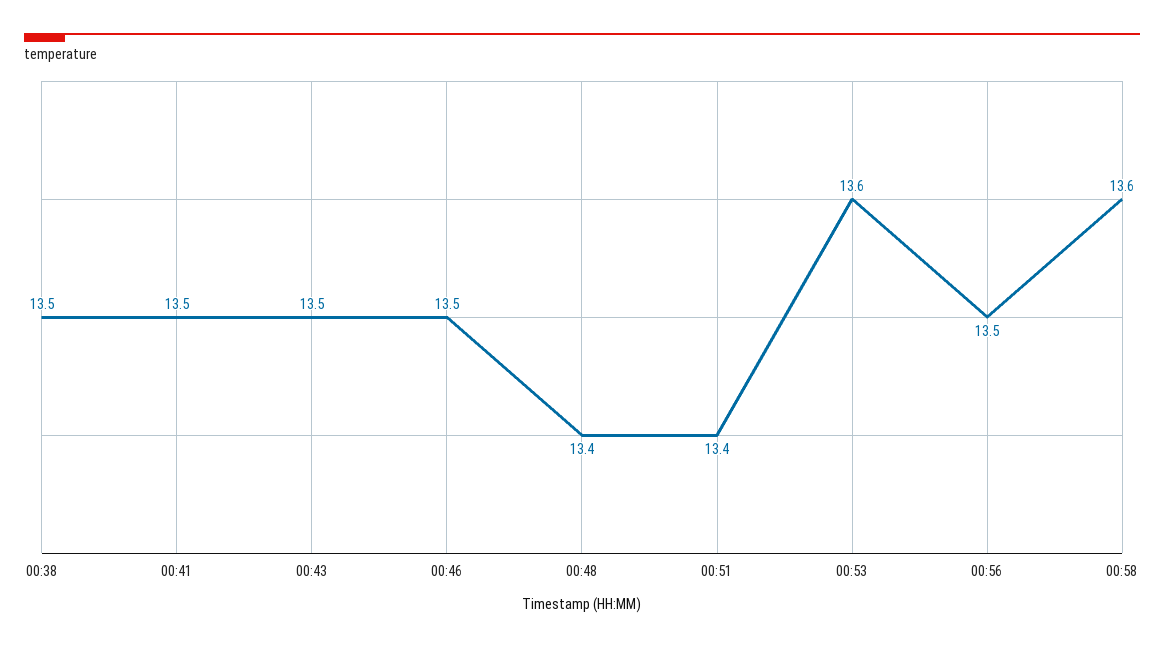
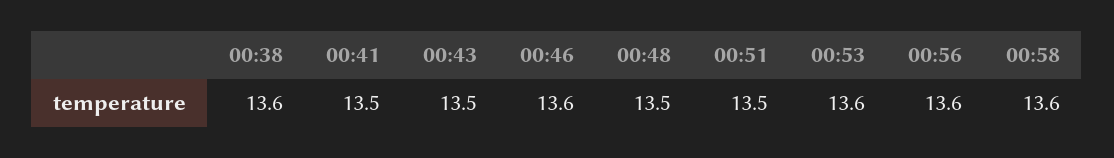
  {
-   "00:38": 13.5,
+   "00:38": 13.6,
    "00:41": 13.5,
    "00:43": 13.5,
-   "00:46": 13.5,
+   "00:46": 13.6,
-   "00:48": 13.4,
+   "00:48": 13.5,
-   "00:51": 13.4,
+   "00:51": 13.5,
    "00:53": 13.6,
-   "00:56": 13.5,
+   "00:56": 13.6,
    "00:58": 13.6
  }

